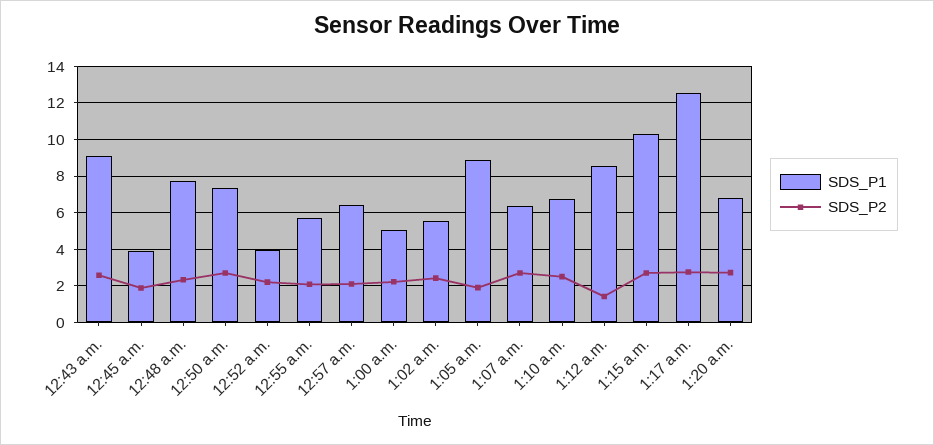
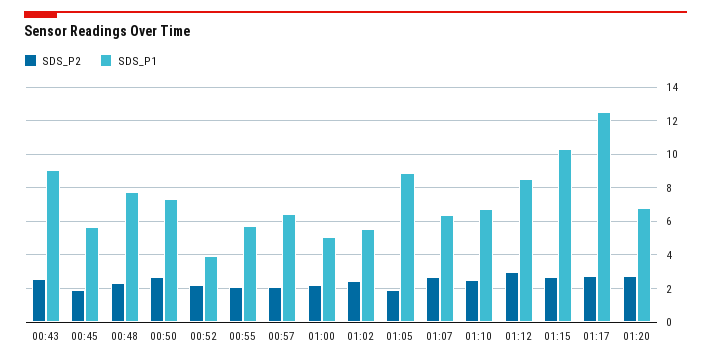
  {
    "SDS_P1": {
      "12:43 a.m.": 9,
-     "12:45 a.m.": 4,
+     "12:45 a.m.": 5.5,
      "12:48 a.m.": 8,
      "12:50 a.m.": 7.5,
      "12:52 a.m.": 4,
      "12:55 a.m.": 5.5,
      "12:57 a.m.": 6.5,
      "1:00 a.m.": 5,
      "1:02 a.m.": 5.5,
      "1:05 a.m.": 9,
      "1:07 a.m.": 6.5,
      "1:10 a.m.": 6.5,
      "1:12 a.m.": 8.5,
      "1:15 a.m.": 10.5,
      "1:17 a.m.": 12.5,
      "1:20 a.m.": 7
    },
    "SDS_P2": {
      "12:43 a.m.": 2.5,
      "12:45 a.m.": 2,
      "12:48 a.m.": 2.5,
      "12:50 a.m.": 2.5,
      "12:52 a.m.": 2,
      "12:55 a.m.": 2,
      "12:57 a.m.": 2,
      "1:00 a.m.": 2,
      "1:02 a.m.": 2.5,
      "1:05 a.m.": 2,
      "1:07 a.m.": 2.5,
      "1:10 a.m.": 2.5,
-     "1:12 a.m.": 1.5,
+     "1:12 a.m.": 3,
      "1:15 a.m.": 2.5,
      "1:17 a.m.": 3,
      "1:20 a.m.": 2.5
    }
  }

